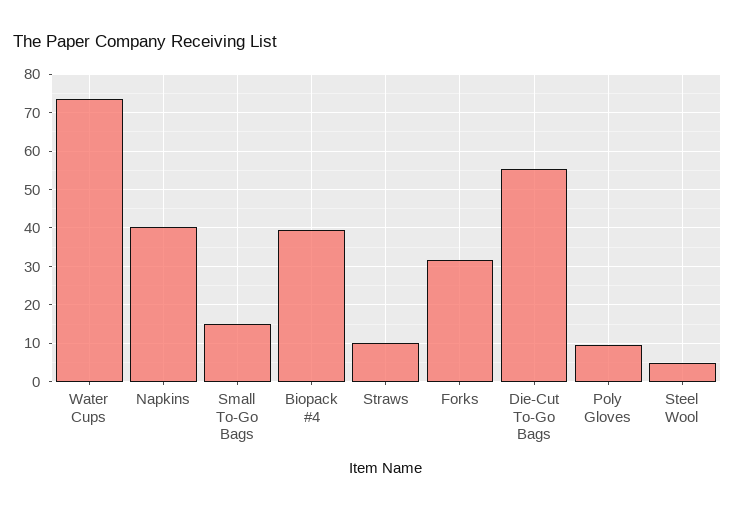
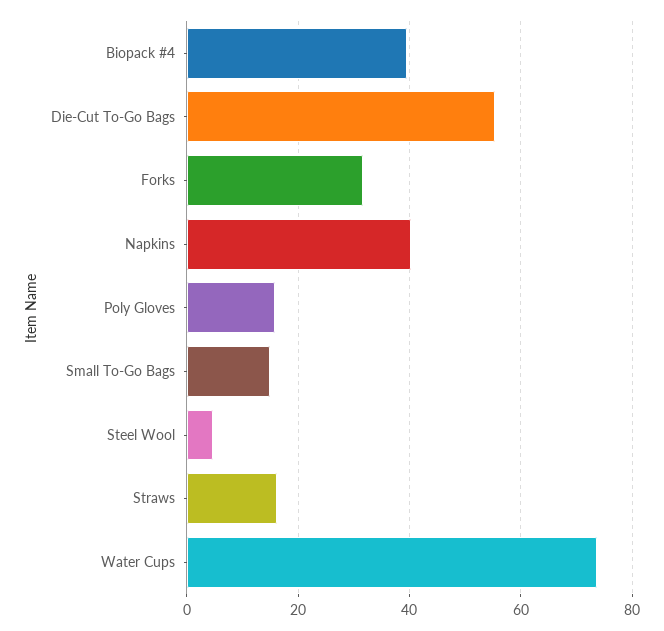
  {
    "Water Cups": 74,
    "Napkins": 40,
    "Small To-Go Bags": 14,
    "Biopack #4": 40,
-   "Straws": 10,
+   "Straws": 16,
    "Forks": 32,
    "Die-Cut To-Go Bags": 56,
-   "Poly Gloves": 10,
+   "Poly Gloves": 16,
    "Steel Wool": 4
  }

